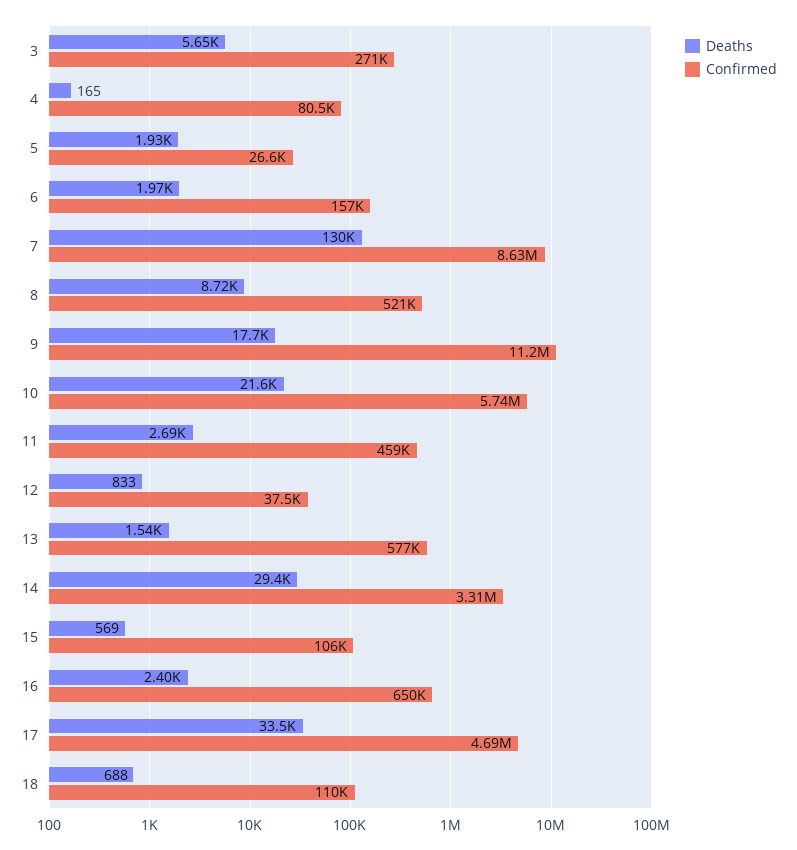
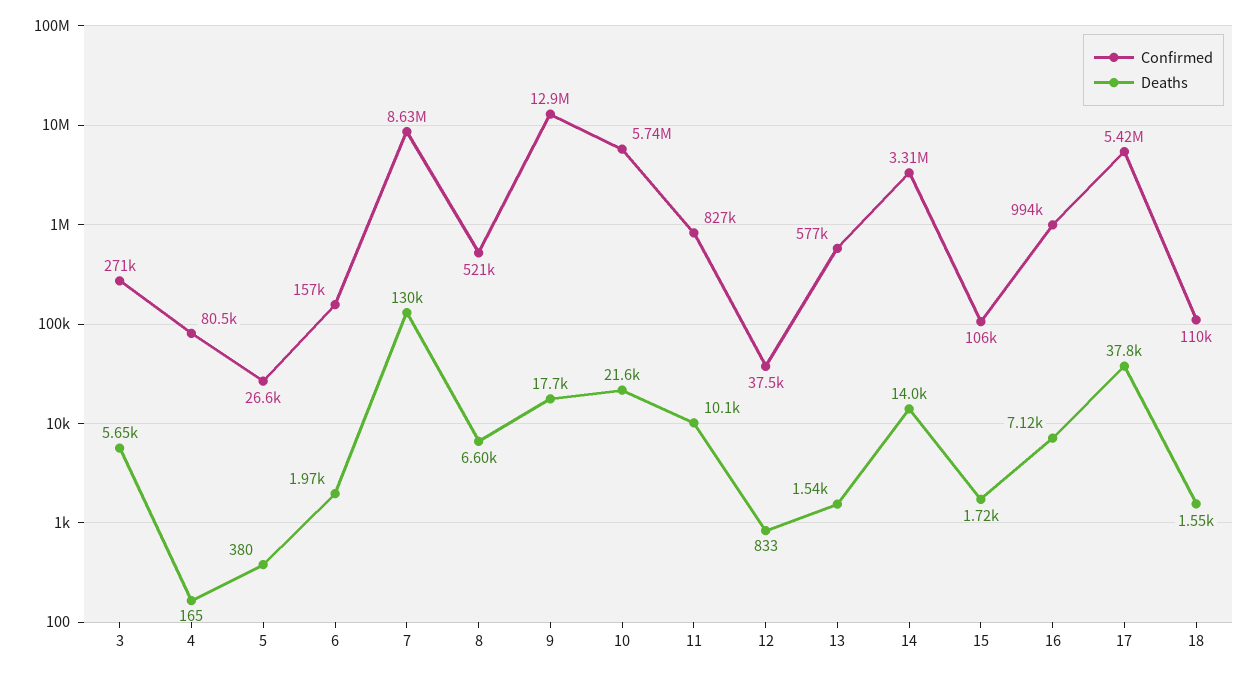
  {
    "Deaths": {
      "3": 5650,
      "4": 165,
-     "5": 1930,
+     "5": 380,
      "6": 1970,
      "7": 130000,
-     "8": 8720,
+     "8": 6600,
      "9": 17700,
      "10": 21600,
-     "11": 2690,
+     "11": 10100,
      "12": 833,
      "13": 1540,
-     "14": 29400,
+     "14": 14000,
-     "15": 569,
+     "15": 1720,
-     "16": 2400,
+     "16": 7120,
-     "17": 33500,
+     "17": 37800,
-     "18": 688
+     "18": 1550
    },
    "Confirmed": {
      "3": 271000,
      "4": 80500,
      "5": 26600,
      "6": 157000,
      "7": 8630000,
      "8": 521000,
-     "9": 11200000,
+     "9": 12900000,
      "10": 5740000,
-     "11": 459000,
+     "11": 827000,
      "12": 37500,
      "13": 577000,
      "14": 3310000,
      "15": 106000,
-     "16": 650000,
+     "16": 994000,
-     "17": 4690000,
+     "17": 5420000,
      "18": 110000
    }
  }

